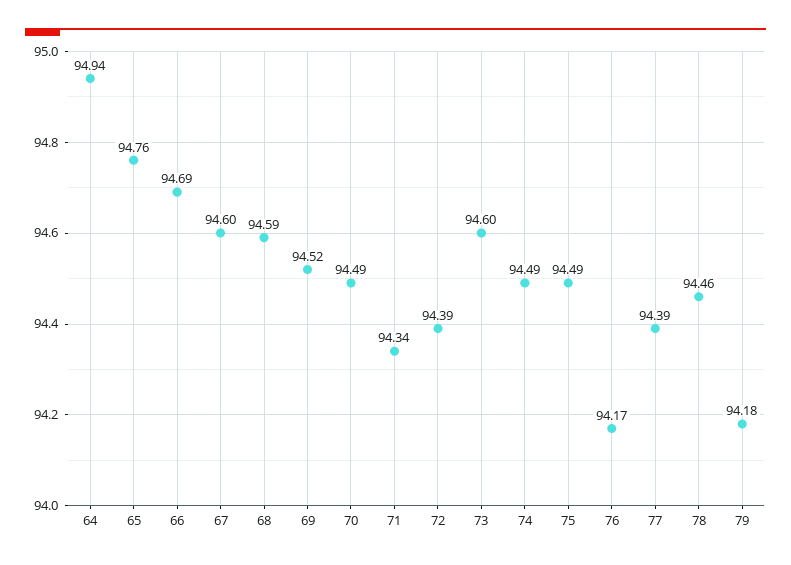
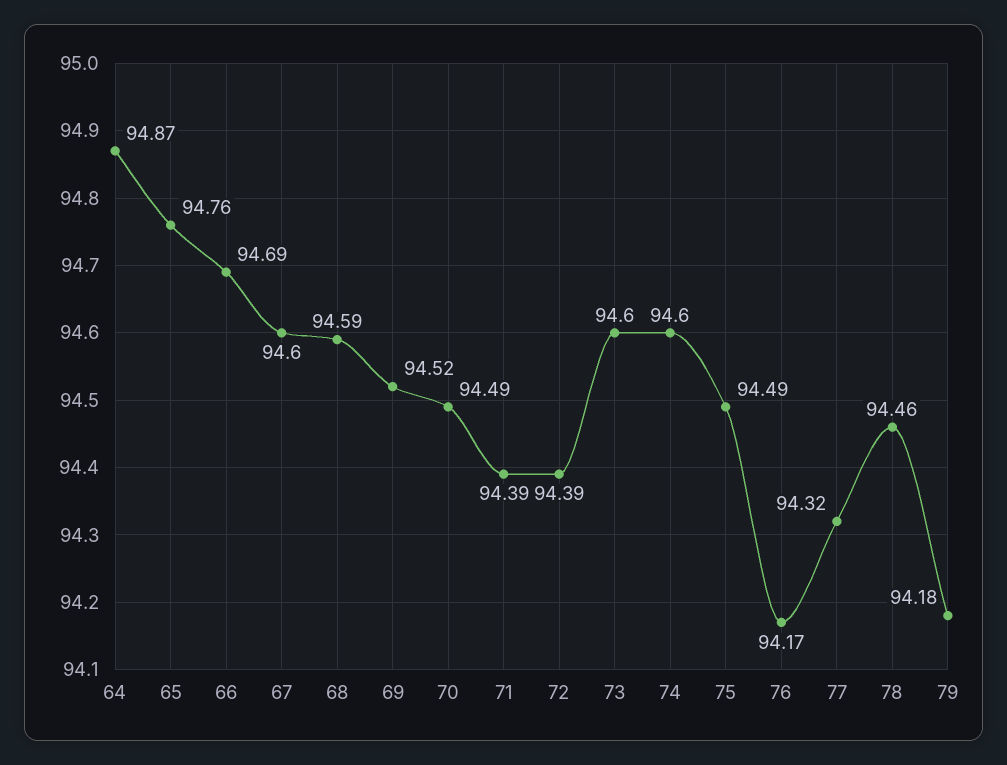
  {
-   "64": 94.94,
+   "64": 94.87,
    "65": 94.76,
    "66": 94.69,
    "67": 94.6,
    "68": 94.59,
    "69": 94.52,
    "70": 94.49,
-   "71": 94.34,
+   "71": 94.39,
    "72": 94.39,
    "73": 94.6,
-   "74": 94.49,
+   "74": 94.6,
    "75": 94.49,
    "76": 94.17,
-   "77": 94.39,
+   "77": 94.32,
    "78": 94.46,
    "79": 94.18
  }

